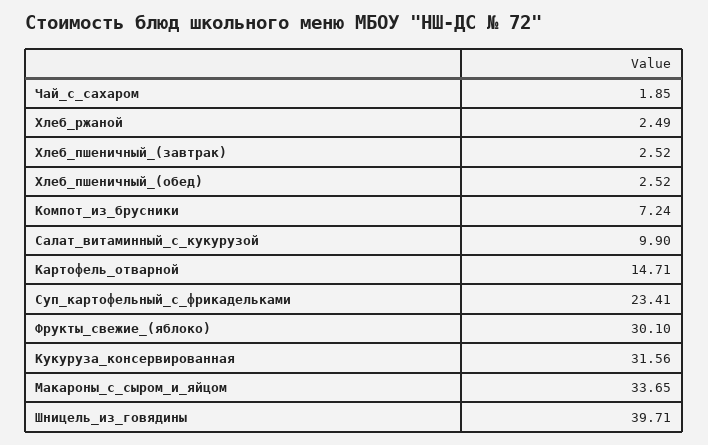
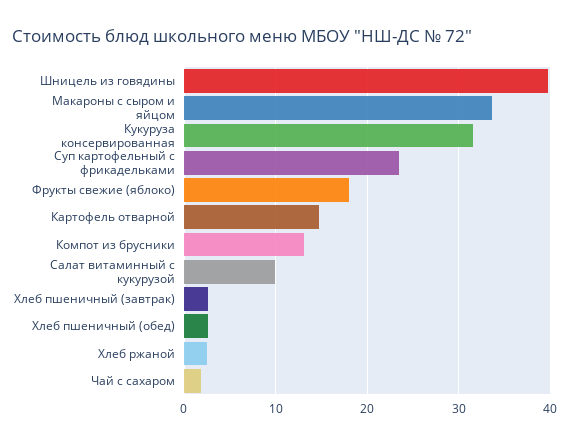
  {
    "Чай_с_сахаром": 1.85,
    "Хлеб_ржаной": 2.49,
    "Хлеб_пшеничный_(завтрак)": 2.52,
    "Хлеб_пшеничный_(обед)": 2.52,
-   "Компот_из_брусники": 7.24,
+   "Компот_из_брусники": 13,
    "Салат_витаминный_с_кукурузой": 9.9,
    "Картофель_отварной": 14.71,
    "Суп_картофельный_с_фрикадельками": 23.41,
-   "Фрукты_свежие_(яблоко)": 30.1,
+   "Фрукты_свежие_(яблоко)": 18,
    "Кукуруза_консервированная": 31.56,
    "Макароны_с_сыром_и_яйцом": 33.65,
    "Шницель_из_говядины": 39.71
  }

